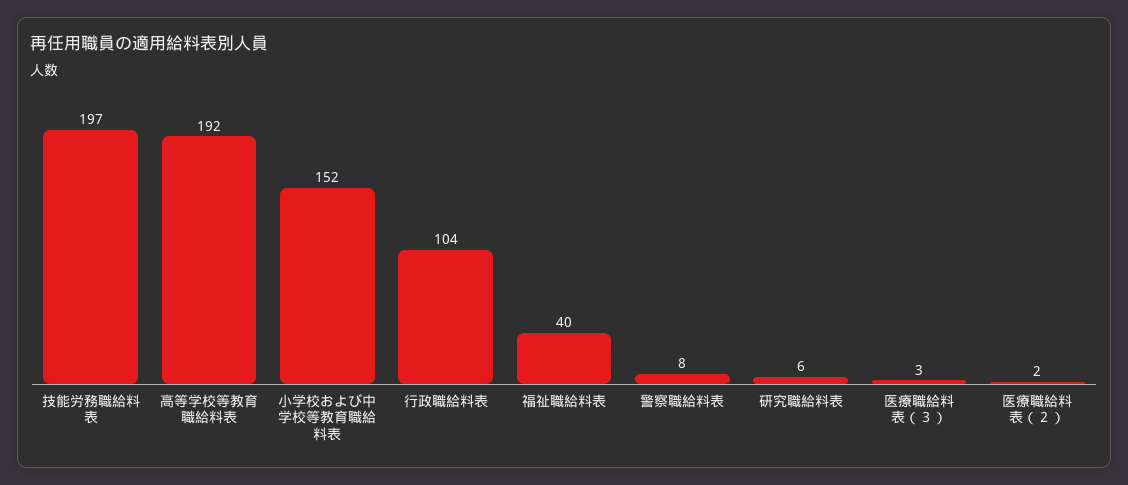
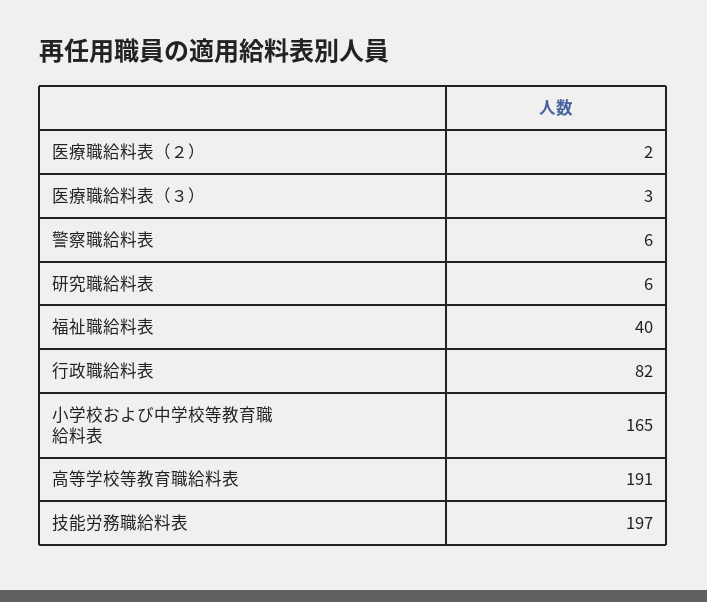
  {
    "技能労務職給料表": 197,
-   "高等学校等教育職給料表": 192,
+   "高等学校等教育職給料表": 191,
-   "小学校および中学校等教育職給料表": 152,
+   "小学校および中学校等教育職給料表": 165,
-   "行政職給料表": 104,
+   "行政職給料表": 82,
    "福祉職給料表": 40,
-   "警察職給料表": 8,
+   "警察職給料表": 6,
    "研究職給料表": 6,
    "医療職給料表（３）": 3,
    "医療職給料表（２）": 2
  }

